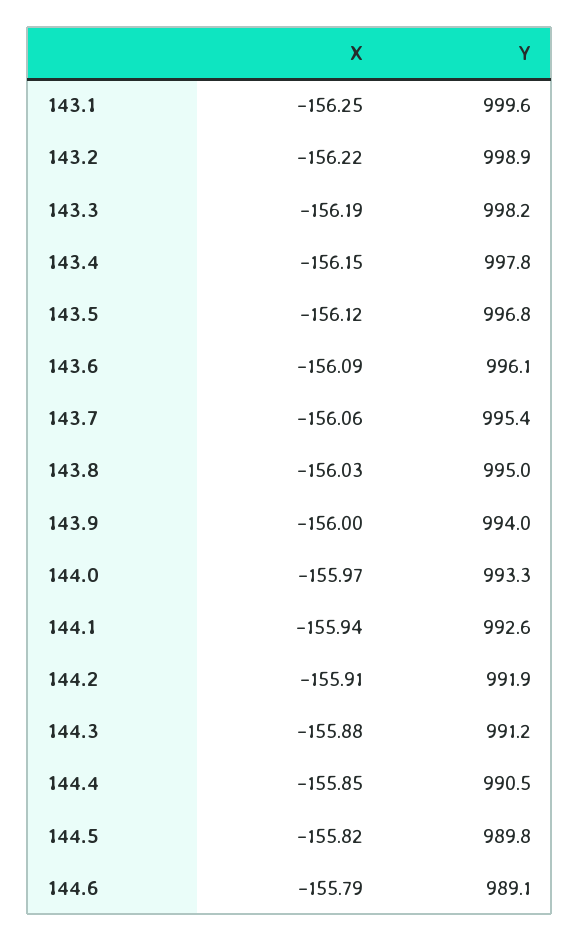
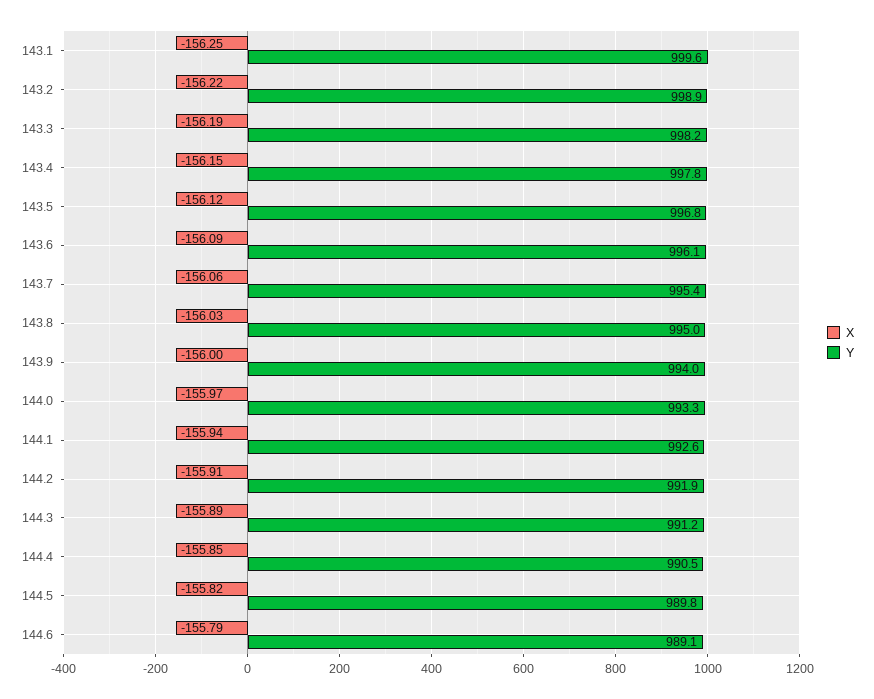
  {
    "X": {
      "143.1": -156.25,
      "143.2": -156.22,
      "143.3": -156.19,
      "143.4": -156.15,
      "143.5": -156.12,
      "143.6": -156.09,
      "143.7": -156.06,
      "143.8": -156.03,
      "143.9": -156,
      "144.0": -155.97,
      "144.1": -155.94,
      "144.2": -155.91,
-     "144.3": -155.88,
+     "144.3": -155.89,
      "144.4": -155.85,
      "144.5": -155.82,
      "144.6": -155.79
    },
    "Y": {
      "143.1": 999.6,
      "143.2": 998.9,
      "143.3": 998.2,
      "143.4": 997.8,
      "143.5": 996.8,
      "143.6": 996.1,
      "143.7": 995.4,
      "143.8": 995,
      "143.9": 994,
      "144.0": 993.3,
      "144.1": 992.6,
      "144.2": 991.9,
      "144.3": 991.2,
      "144.4": 990.5,
      "144.5": 989.8,
      "144.6": 989.1
    }
  }

